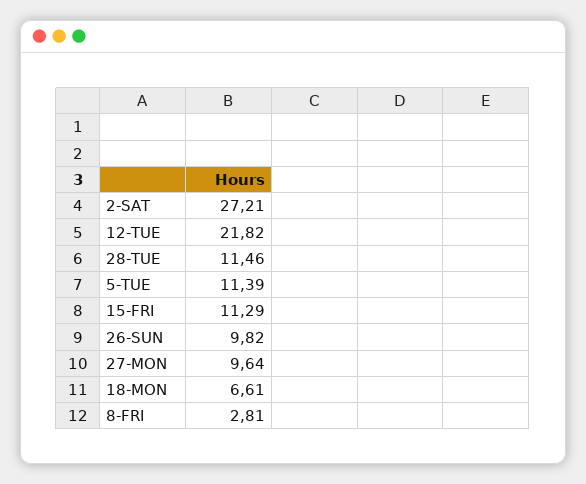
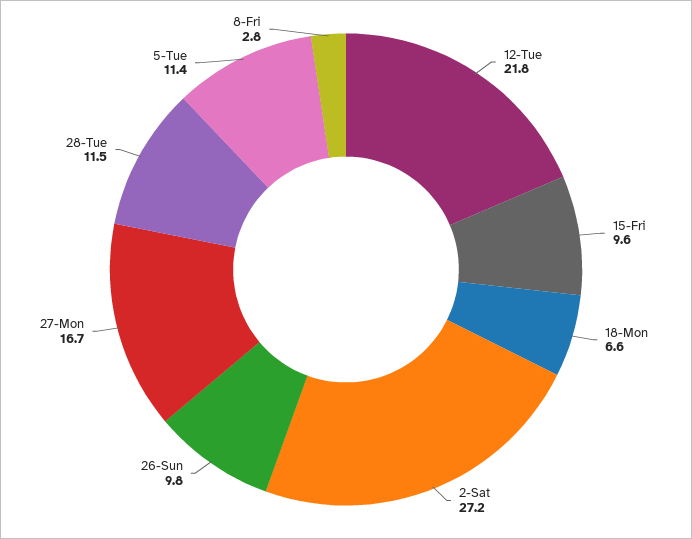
  {
    "2-SAT": 27.21,
    "12-TUE": 21.82,
    "28-TUE": 11.46,
    "5-TUE": 11.39,
-   "15-FRI": 11.29,
+   "15-FRI": 9.6,
    "26-SUN": 9.82,
-   "27-MON": 9.64,
+   "27-MON": 16.7,
    "18-MON": 6.61,
    "8-FRI": 2.81
  }

